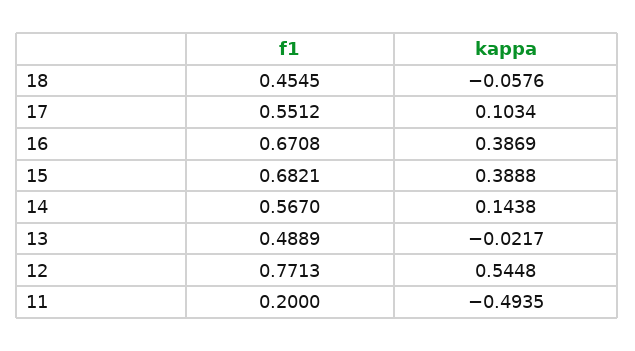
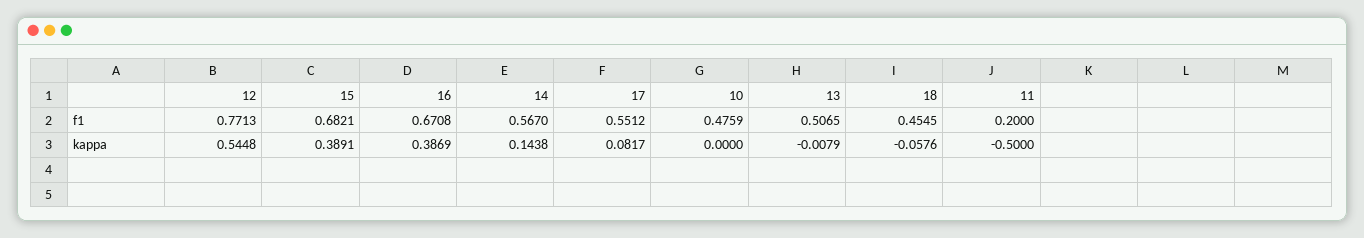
  {
    "f1": {
      "18": 0.4545,
      "17": 0.5512,
      "16": 0.6708,
      "15": 0.6821,
      "14": 0.567,
-     "13": 0.4889,
+     "13": 0.5065,
      "12": 0.7713,
-     "11": 0.2
+     "11": 0.2,
+     "10": 0.4759
    },
    "kappa": {
      "18": -0.0576,
-     "17": 0.1034,
+     "17": 0.0817,
      "16": 0.3869,
-     "15": 0.3888,
+     "15": 0.3891,
      "14": 0.1438,
-     "13": -0.0217,
+     "13": -0.0079,
      "12": 0.5448,
-     "11": -0.4935
+     "11": -0.5,
+     "10": 0
    }
  }

